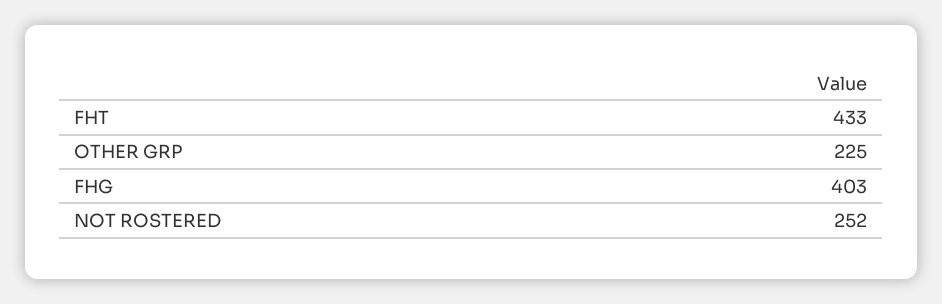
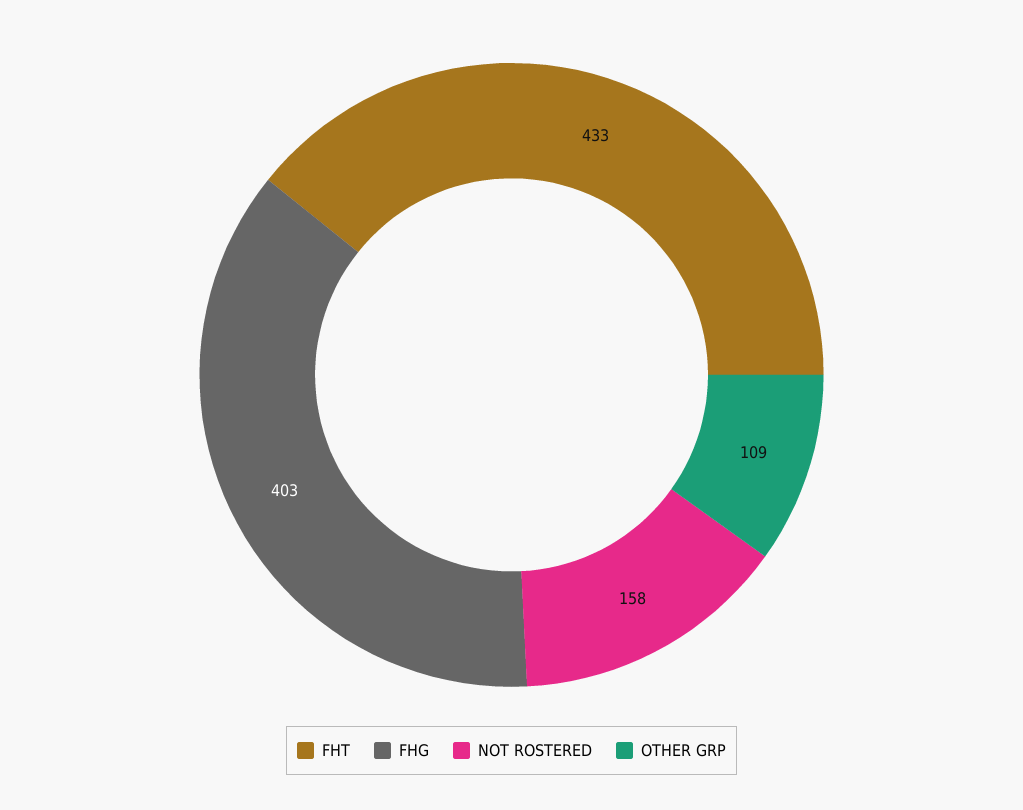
  {
    "FHT": 433,
-   "OTHER GRP": 225,
+   "OTHER GRP": 109,
    "FHG": 403,
-   "NOT ROSTERED": 252
+   "NOT ROSTERED": 158
  }

